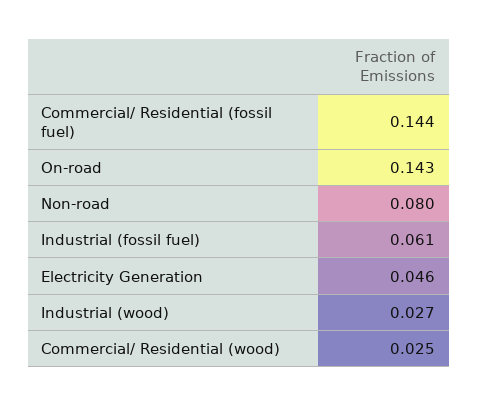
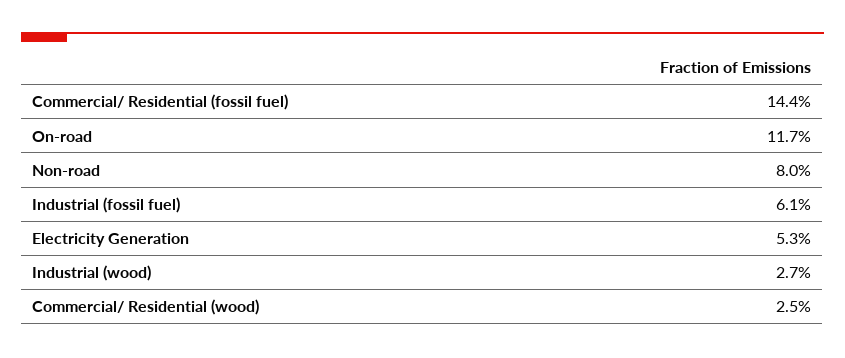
  {
    "Commercial/ Residential (fossil fuel)": 0.144,
-   "On-road": 0.143,
+   "On-road": 0.117,
    "Non-road": 0.08,
    "Industrial (fossil fuel)": 0.061,
-   "Electricity Generation": 0.046,
+   "Electricity Generation": 0.053,
    "Industrial (wood)": 0.027,
    "Commercial/ Residential (wood)": 0.025
  }

